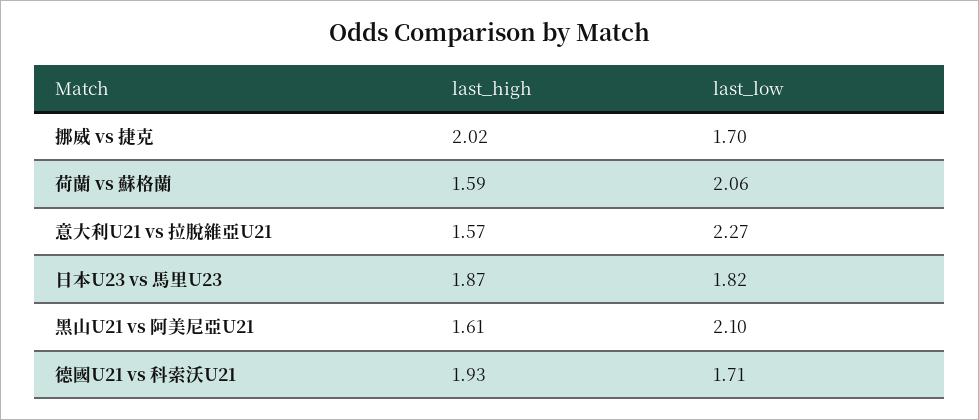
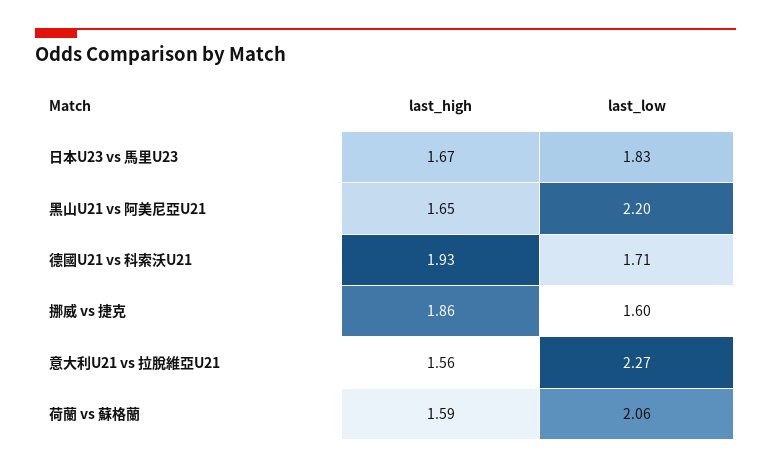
  {
    "last_high": {
-     "挪威 vs 捷克": 2.02,
+     "挪威 vs 捷克": 1.86,
      "荷蘭 vs 蘇格蘭": 1.59,
-     "意大利U21 vs 拉脫維亞U21": 1.57,
+     "意大利U21 vs 拉脫維亞U21": 1.56,
-     "日本U23 vs 馬里U23": 1.87,
+     "日本U23 vs 馬里U23": 1.67,
-     "黑山U21 vs 阿美尼亞U21": 1.61,
+     "黑山U21 vs 阿美尼亞U21": 1.65,
      "德國U21 vs 科索沃U21": 1.93
    },
    "last_low": {
-     "挪威 vs 捷克": 1.7,
+     "挪威 vs 捷克": 1.6,
      "荷蘭 vs 蘇格蘭": 2.06,
      "意大利U21 vs 拉脫維亞U21": 2.27,
-     "日本U23 vs 馬里U23": 1.82,
+     "日本U23 vs 馬里U23": 1.83,
-     "黑山U21 vs 阿美尼亞U21": 2.1,
+     "黑山U21 vs 阿美尼亞U21": 2.2,
      "德國U21 vs 科索沃U21": 1.71
    }
  }

